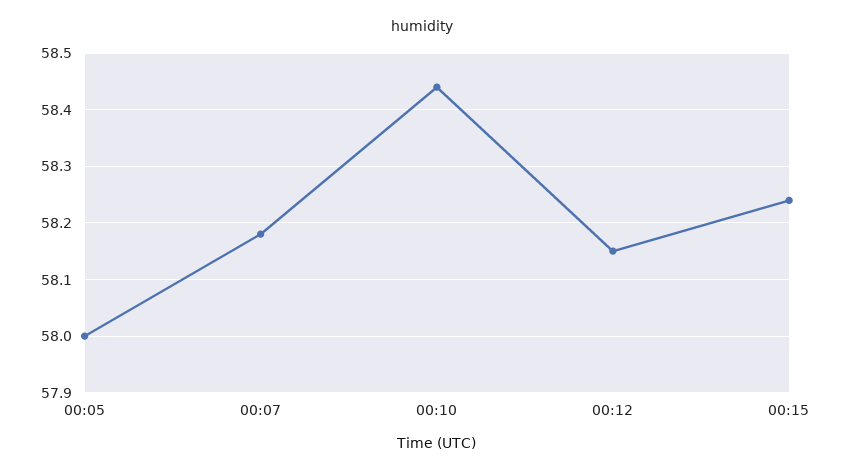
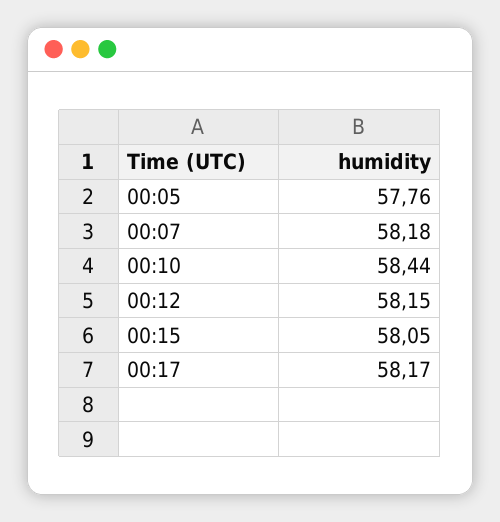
  {
-   "00:05": 58,
+   "00:05": 57.76,
    "00:07": 58.18,
    "00:10": 58.44,
    "00:12": 58.15,
-   "00:15": 58.25
+   "00:15": 58.05,
+   "00:17": 58.17
  }

